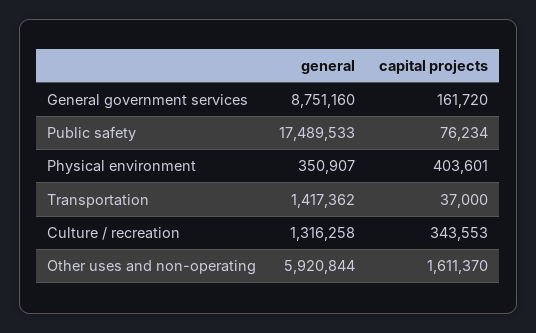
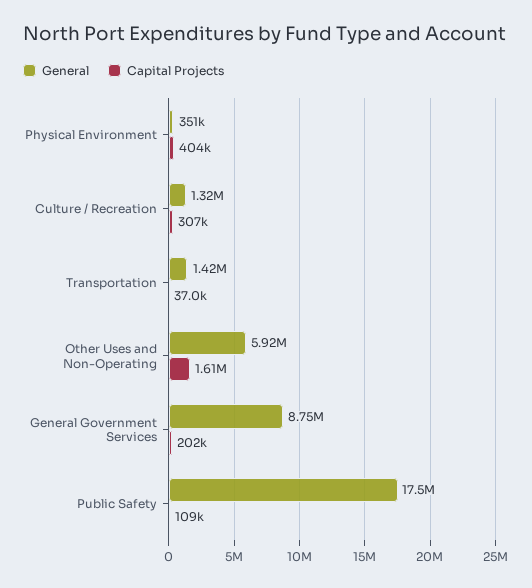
  {
    "general": {
      "General government services": 8751160,
      "Public safety": 17489533,
      "Physical environment": 350907,
      "Transportation": 1417362,
      "Culture / recreation": 1316258,
      "Other uses and non-operating": 5920844
    },
    "capital projects": {
-     "General government services": 161720,
+     "General government services": 202000,
-     "Public safety": 76234,
+     "Public safety": 109000,
      "Physical environment": 403601,
      "Transportation": 37000,
-     "Culture / recreation": 343553,
+     "Culture / recreation": 307000,
      "Other uses and non-operating": 1611370
    }
  }

